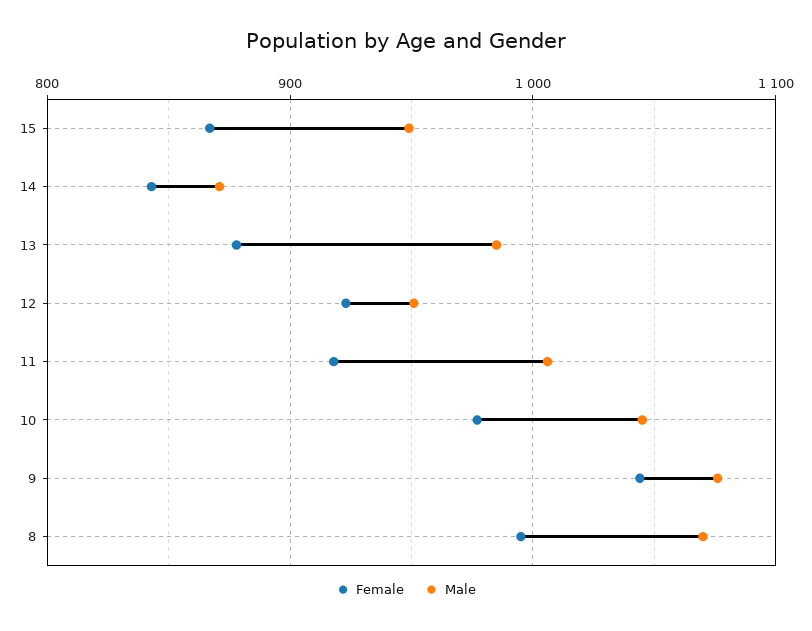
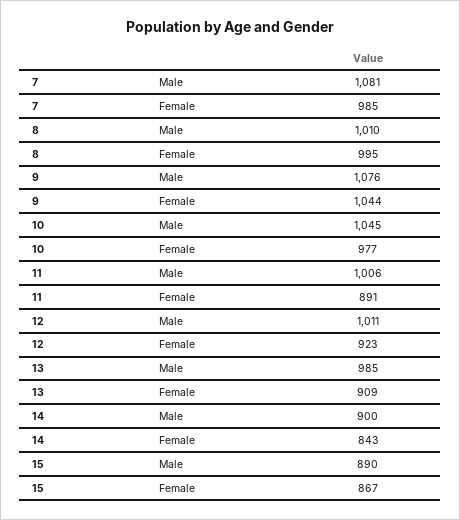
  {
    "Female": {
      "15": 867,
      "14": 843,
-     "13": 880,
+     "13": 909,
      "12": 923,
-     "11": 920,
+     "11": 891,
      "10": 977,
      "9": 1044,
-     "8": 995
+     "8": 995,
+     "7": 985
    },
    "Male": {
-     "15": 950,
+     "15": 890,
-     "14": 870,
+     "14": 900,
      "13": 985,
-     "12": 950,
+     "12": 1011,
      "11": 1006,
      "10": 1045,
      "9": 1076,
-     "8": 1070
+     "8": 1010,
+     "7": 1081
    }
  }

